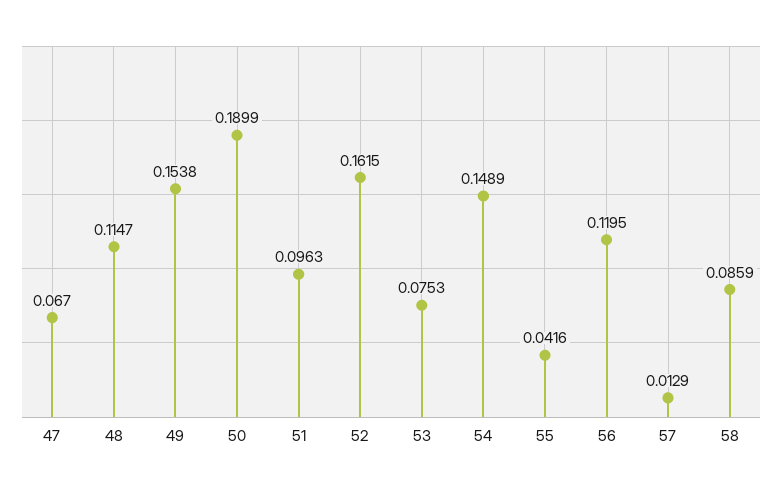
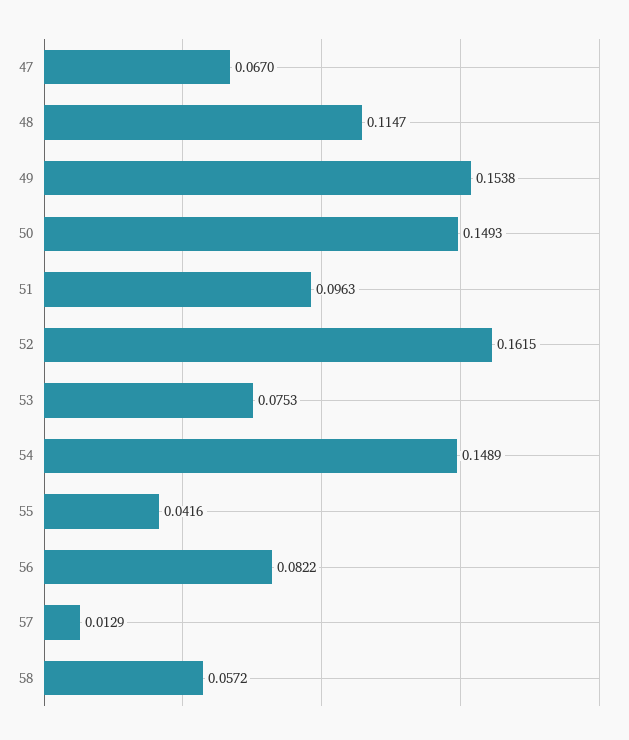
  {
    "47": 0.067,
    "48": 0.1147,
    "49": 0.1538,
-   "50": 0.1899,
+   "50": 0.1493,
    "51": 0.0963,
    "52": 0.1615,
    "53": 0.0753,
    "54": 0.1489,
    "55": 0.0416,
-   "56": 0.1195,
+   "56": 0.0822,
    "57": 0.0129,
-   "58": 0.0859
+   "58": 0.0572
  }

